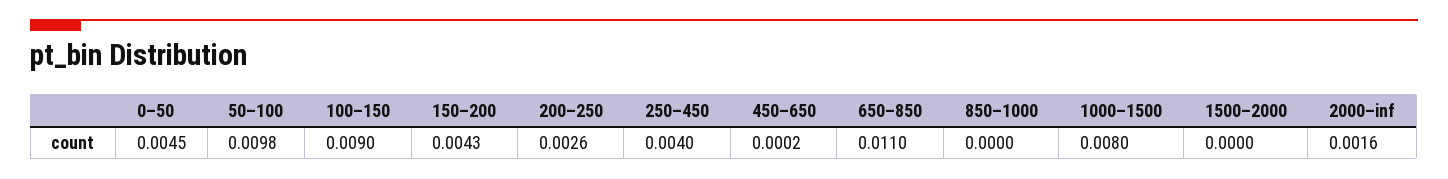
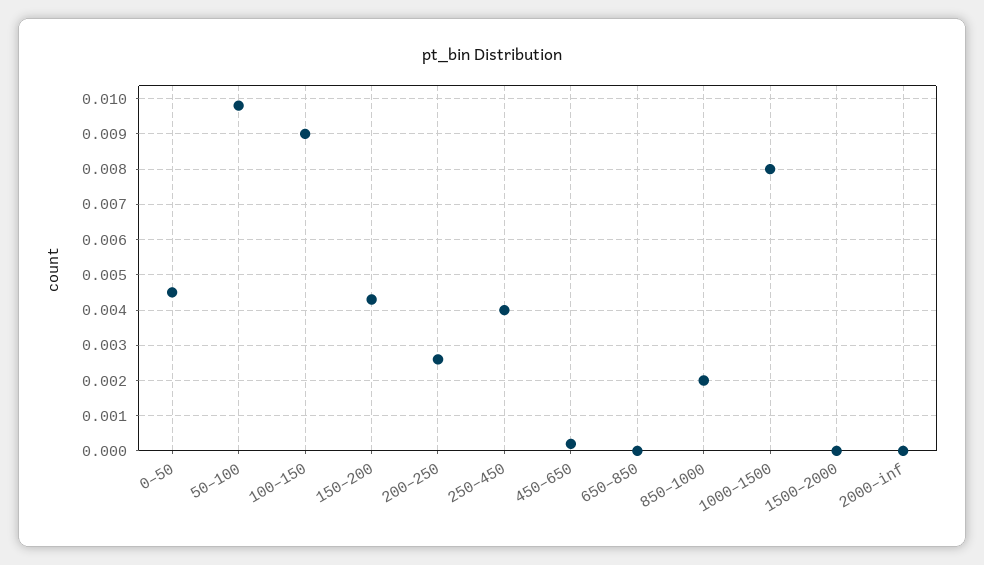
  {
    "0–50": 0.0045,
    "50–100": 0.0098,
    "100–150": 0.009,
    "150–200": 0.0043,
    "200–250": 0.0026,
    "250–450": 0.004,
    "450–650": 0.0002,
-   "650–850": 0.011,
+   "650–850": 0,
-   "850–1000": 0,
+   "850–1000": 0.002,
    "1000–1500": 0.008,
    "1500–2000": 0,
-   "2000–inf": 0.0016
+   "2000–inf": 0
  }

